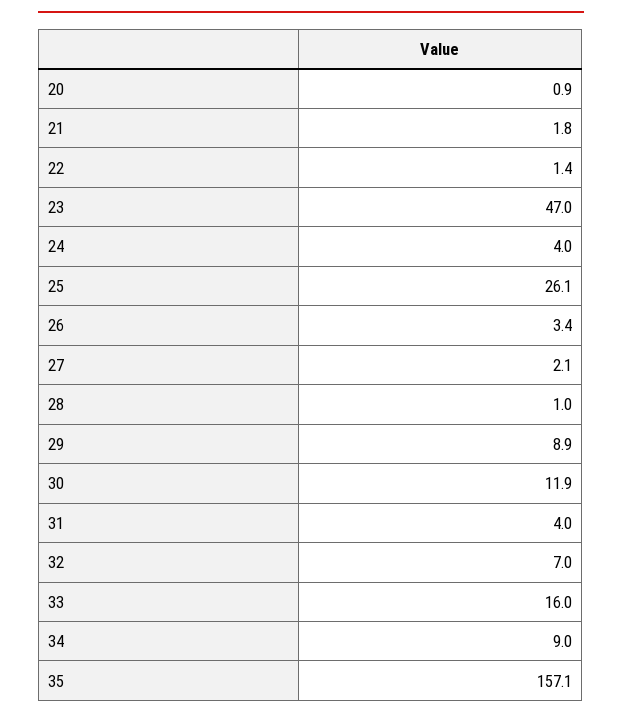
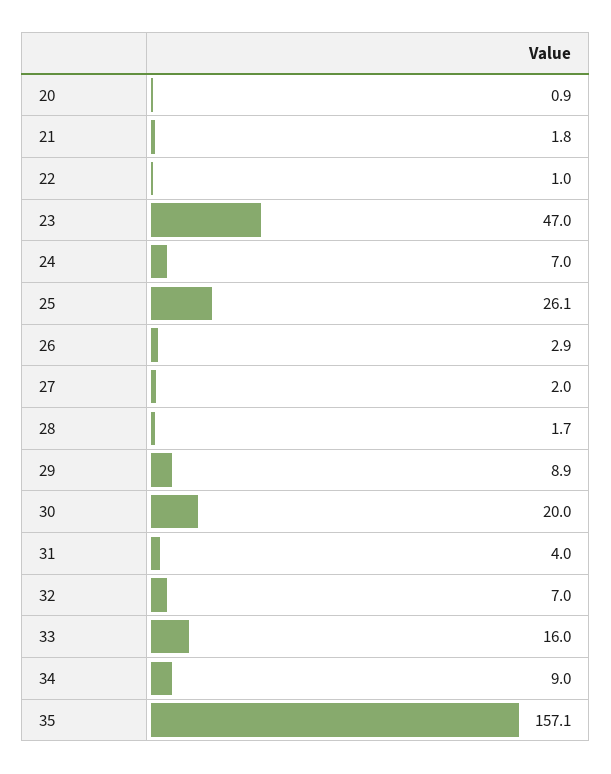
  {
    "20": 0.9,
    "21": 1.8,
-   "22": 1.4,
+   "22": 1,
    "23": 47,
-   "24": 4,
+   "24": 7,
    "25": 26.1,
-   "26": 3.4,
+   "26": 2.9,
-   "27": 2.1,
+   "27": 2,
-   "28": 1,
+   "28": 1.7,
    "29": 8.9,
-   "30": 11.9,
+   "30": 20,
    "31": 4,
    "32": 7,
    "33": 16,
    "34": 9,
    "35": 157.1
  }

